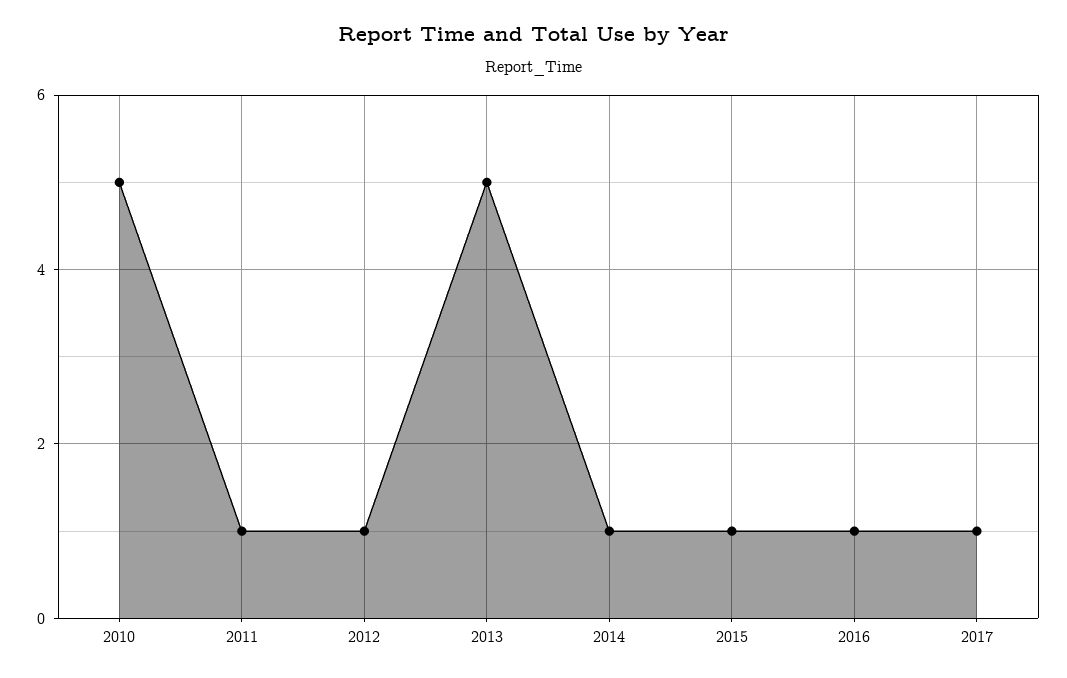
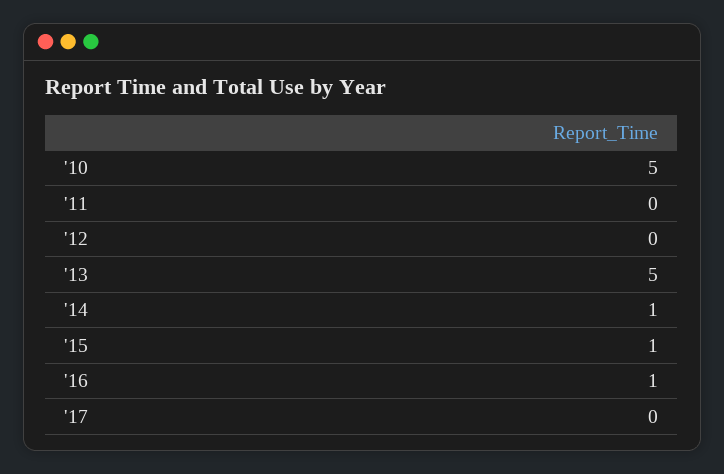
  {
    "2010": 5,
-   "2011": 1,
+   "2011": 0,
-   "2012": 1,
+   "2012": 0,
    "2013": 5,
    "2014": 1,
    "2015": 1,
    "2016": 1,
-   "2017": 1
+   "2017": 0
  }

